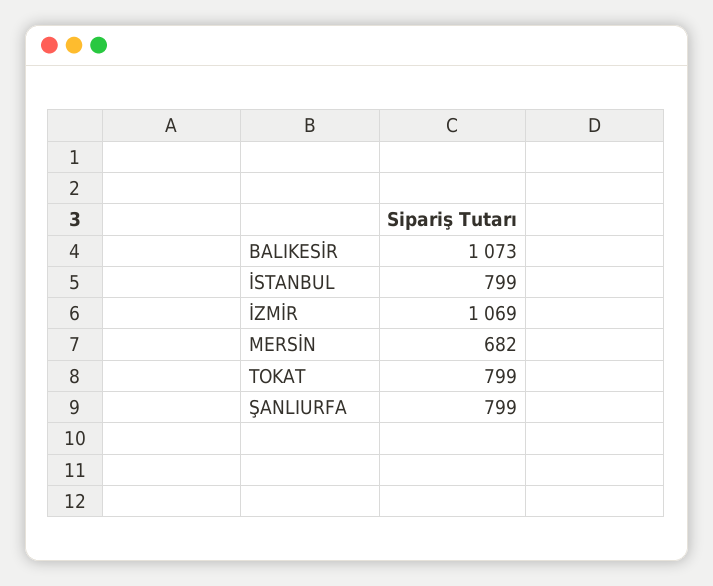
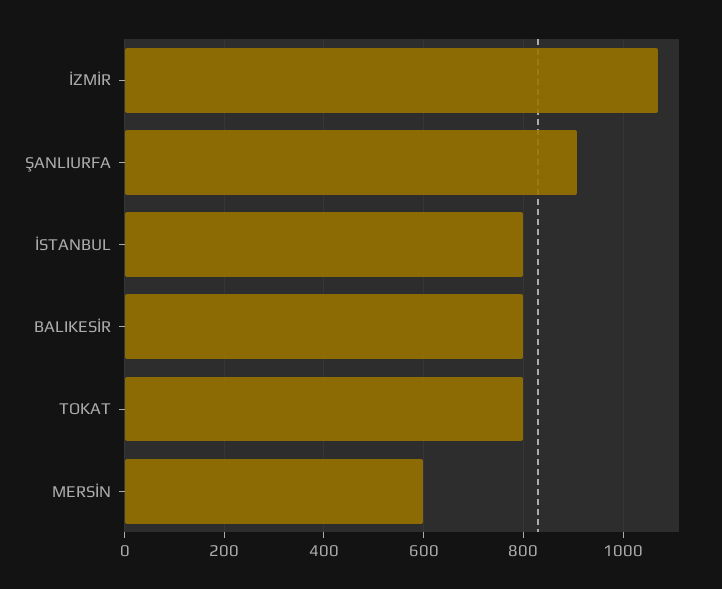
  {
-   "BALIKESİR": 1073,
+   "BALIKESİR": 800,
    "İSTANBUL": 799,
    "İZMİR": 1069,
-   "MERSİN": 682,
+   "MERSİN": 600,
    "TOKAT": 799,
-   "ŞANLIURFA": 799
+   "ŞANLIURFA": 900
  }

